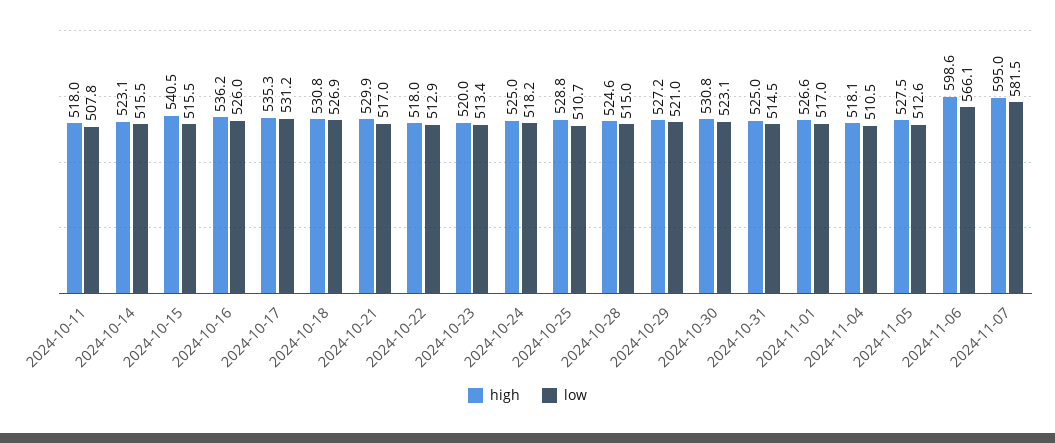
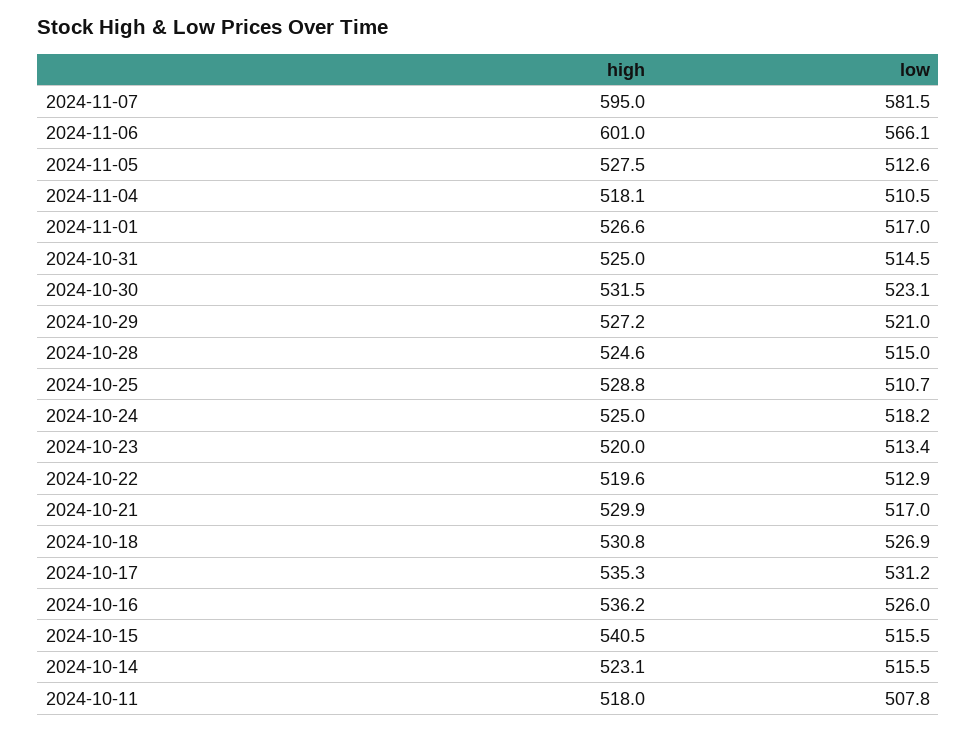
  {
    "high": {
      "2024-10-11": 518,
      "2024-10-14": 523.1,
      "2024-10-15": 540.5,
      "2024-10-16": 536.2,
      "2024-10-17": 535.3,
      "2024-10-18": 530.8,
      "2024-10-21": 529.9,
-     "2024-10-22": 518,
+     "2024-10-22": 519.6,
      "2024-10-23": 520,
      "2024-10-24": 525,
      "2024-10-25": 528.8,
      "2024-10-28": 524.6,
      "2024-10-29": 527.2,
-     "2024-10-30": 530.8,
+     "2024-10-30": 531.5,
      "2024-10-31": 525,
      "2024-11-01": 526.6,
      "2024-11-04": 518.1,
      "2024-11-05": 527.5,
-     "2024-11-06": 598.6,
+     "2024-11-06": 601,
      "2024-11-07": 595
    },
    "low": {
      "2024-10-11": 507.8,
      "2024-10-14": 515.5,
      "2024-10-15": 515.5,
      "2024-10-16": 526,
      "2024-10-17": 531.2,
      "2024-10-18": 526.9,
      "2024-10-21": 517,
      "2024-10-22": 512.9,
      "2024-10-23": 513.4,
      "2024-10-24": 518.2,
      "2024-10-25": 510.7,
      "2024-10-28": 515,
      "2024-10-29": 521,
      "2024-10-30": 523.1,
      "2024-10-31": 514.5,
      "2024-11-01": 517,
      "2024-11-04": 510.5,
      "2024-11-05": 512.6,
      "2024-11-06": 566.1,
      "2024-11-07": 581.5
    }
  }

